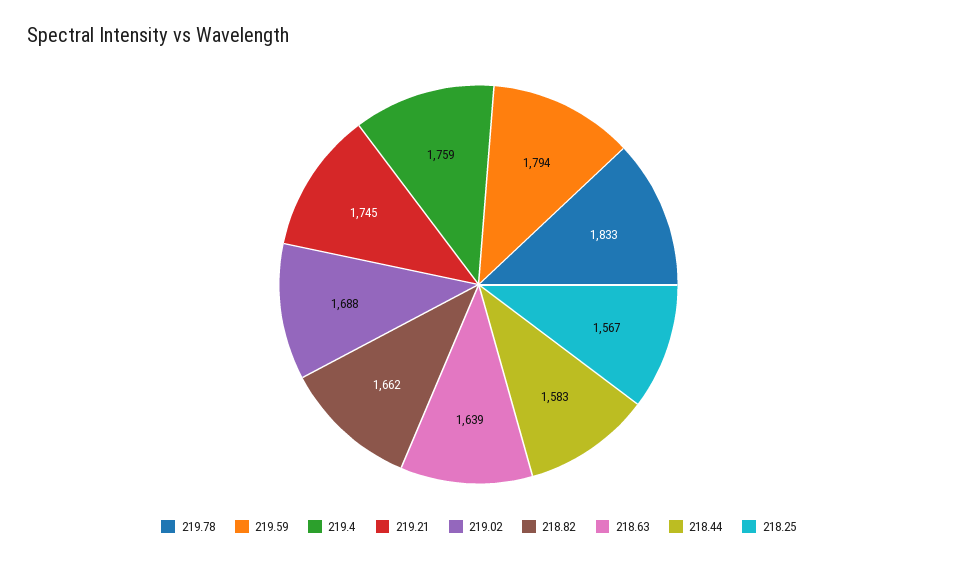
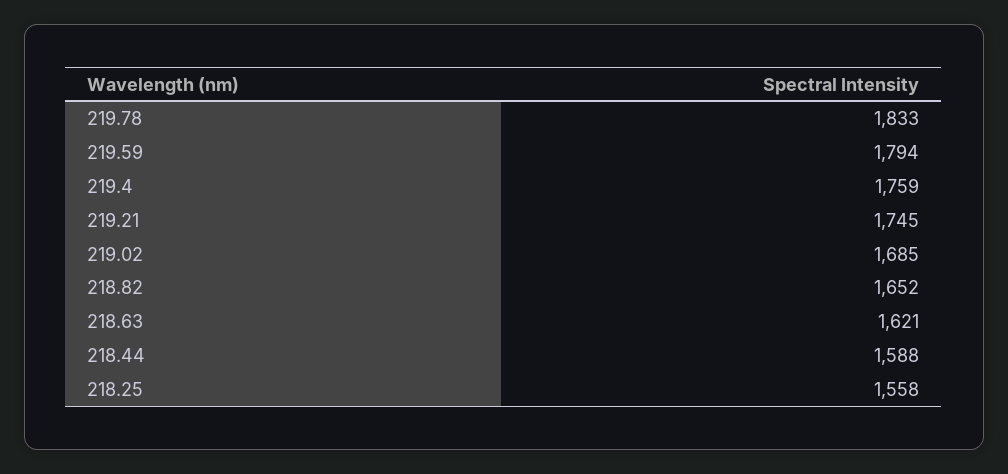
  {
    "219.78": 1833,
    "219.59": 1794,
    "219.4": 1759,
    "219.21": 1745,
-   "219.02": 1688,
+   "219.02": 1685,
-   "218.82": 1662,
+   "218.82": 1652,
-   "218.63": 1639,
+   "218.63": 1621,
-   "218.44": 1583,
+   "218.44": 1588,
-   "218.25": 1567
+   "218.25": 1558
  }

